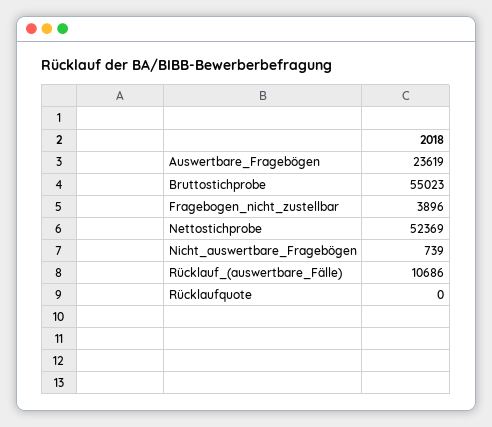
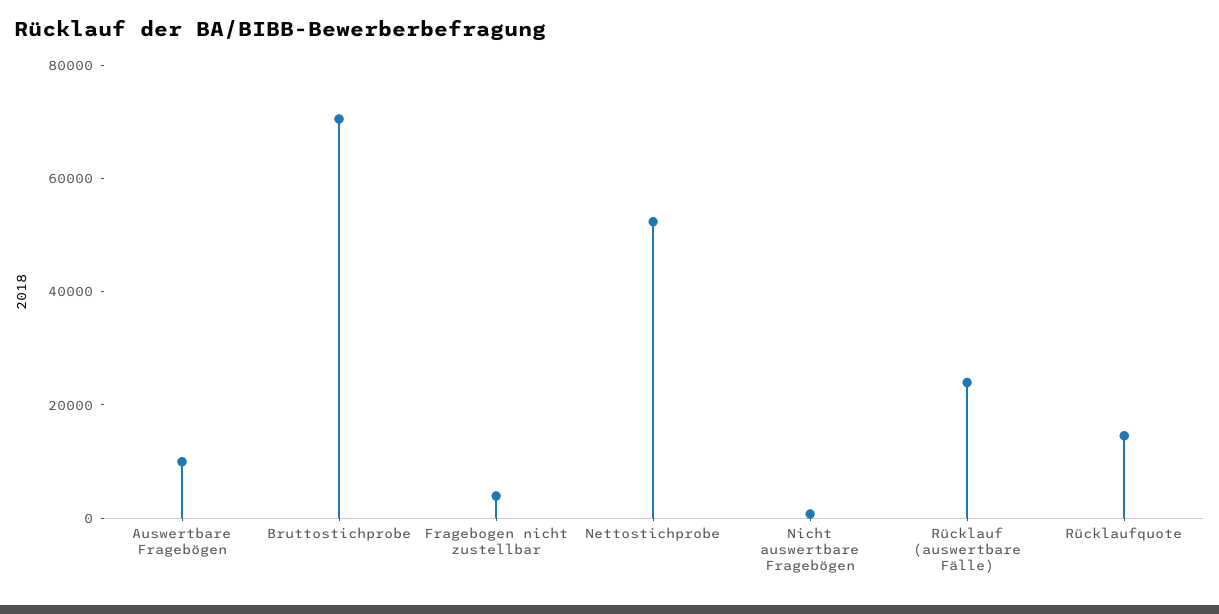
  {
-   "Auswertbare_Fragebögen": 23619,
+   "Auswertbare_Fragebögen": 10000,
-   "Bruttostichprobe": 55023,
+   "Bruttostichprobe": 70000,
    "Fragebogen_nicht_zustellbar": 3896,
    "Nettostichprobe": 52369,
    "Nicht_auswertbare_Fragebögen": 739,
-   "Rücklauf_(auswertbare_Fälle)": 10686,
+   "Rücklauf_(auswertbare_Fälle)": 25000,
-   "Rücklaufquote": 0
+   "Rücklaufquote": 15000
  }

